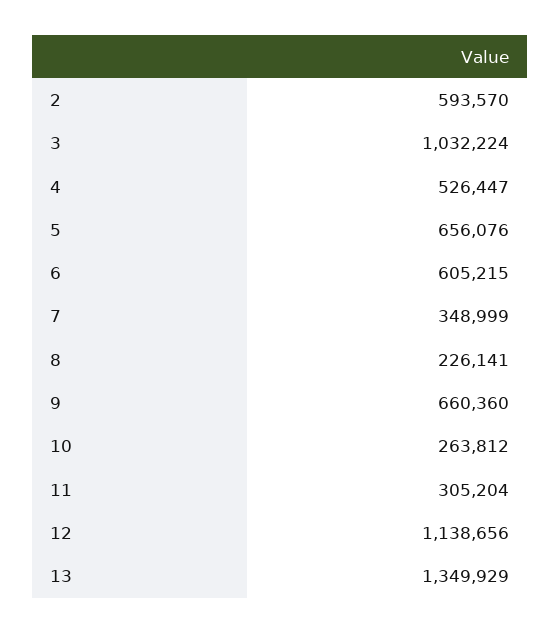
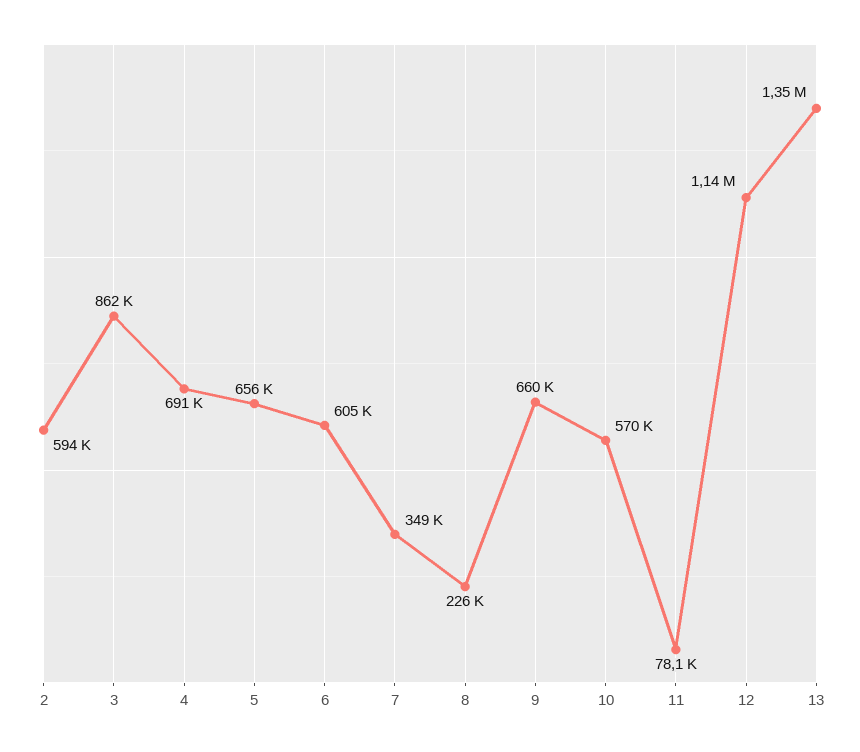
  {
    "2": 593570,
-   "3": 1032224,
+   "3": 862000,
-   "4": 526447,
+   "4": 691000,
    "5": 656076,
    "6": 605215,
    "7": 348999,
    "8": 226141,
    "9": 660360,
-   "10": 263812,
+   "10": 570000,
-   "11": 305204,
+   "11": 78100,
    "12": 1138656,
    "13": 1349929
  }

